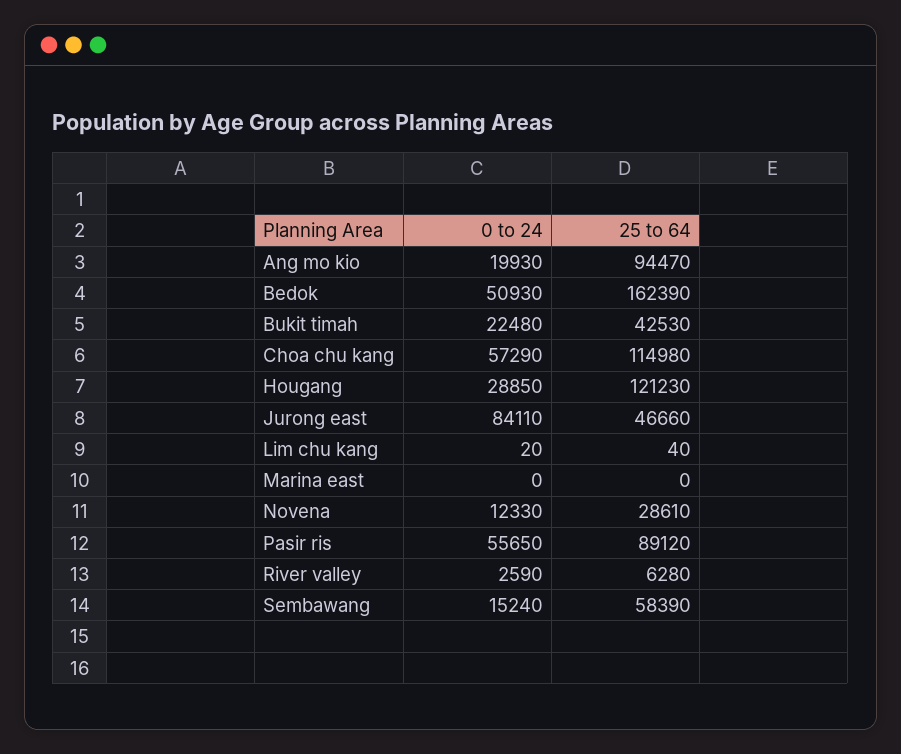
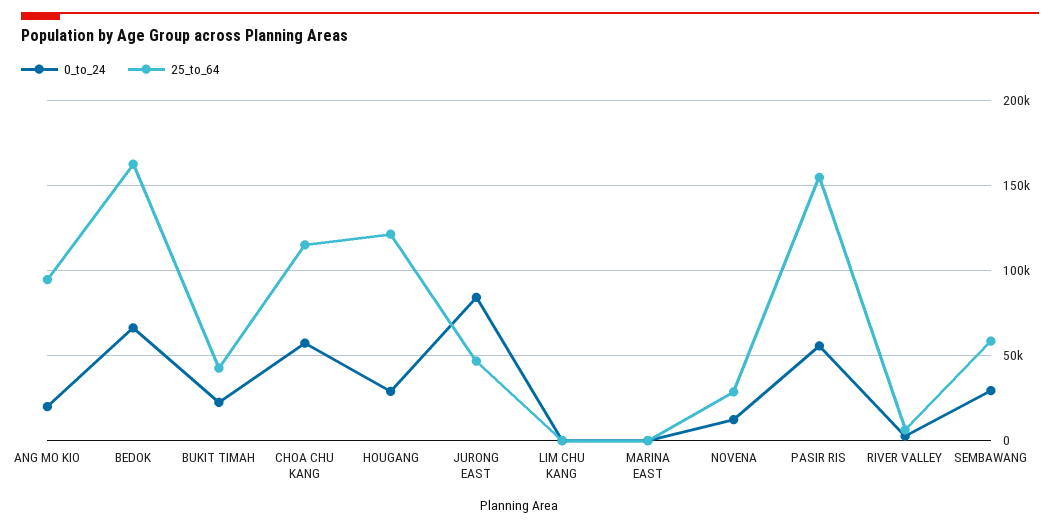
  {
    "0 to 24": {
      "Ang mo kio": 19930,
-     "Bedok": 50930,
+     "Bedok": 65000,
      "Bukit timah": 22480,
      "Choa chu kang": 57290,
      "Hougang": 28850,
      "Jurong east": 84110,
      "Lim chu kang": 20,
      "Marina east": 0,
      "Novena": 12330,
      "Pasir ris": 55650,
      "River valley": 2590,
-     "Sembawang": 15240
+     "Sembawang": 30000
    },
    "25 to 64": {
      "Ang mo kio": 94470,
      "Bedok": 162390,
      "Bukit timah": 42530,
      "Choa chu kang": 114980,
      "Hougang": 121230,
      "Jurong east": 46660,
      "Lim chu kang": 40,
      "Marina east": 0,
      "Novena": 28610,
-     "Pasir ris": 89120,
+     "Pasir ris": 155000,
      "River valley": 6280,
      "Sembawang": 58390
    }
  }

